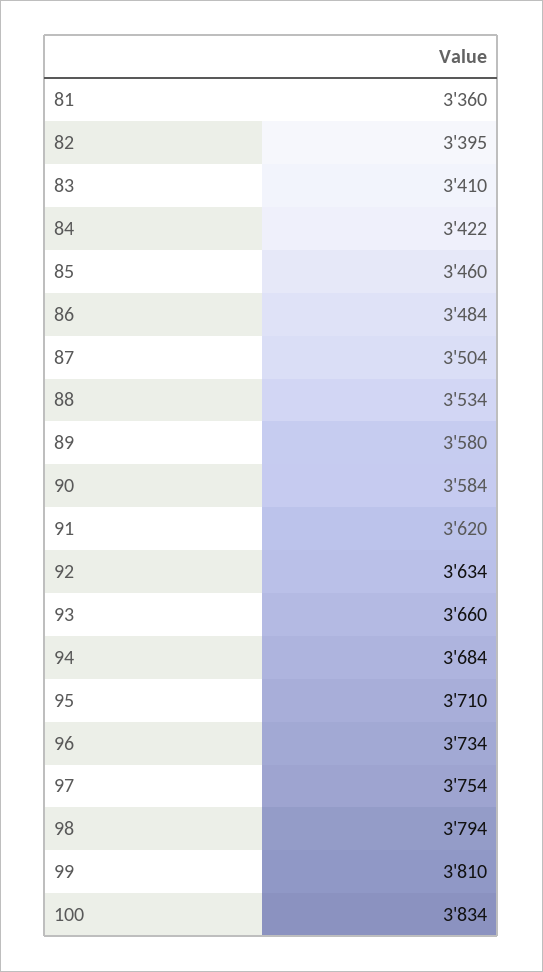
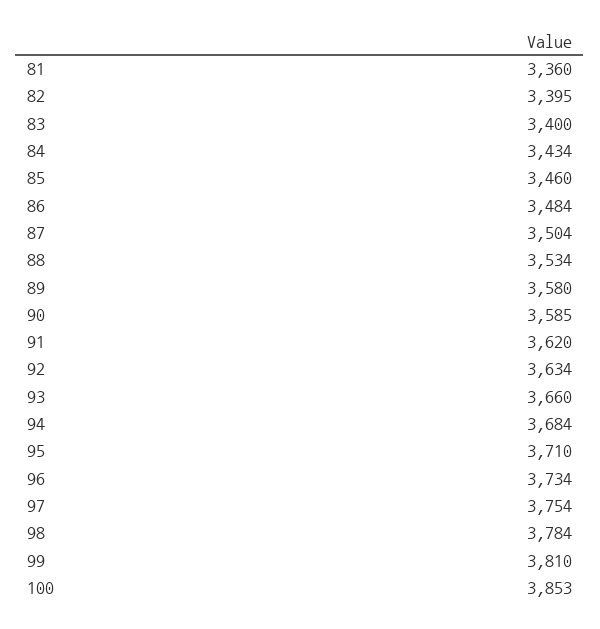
  {
    "81": 3360,
    "82": 3395,
-   "83": 3410,
+   "83": 3400,
-   "84": 3422,
+   "84": 3434,
    "85": 3460,
    "86": 3484,
    "87": 3504,
    "88": 3534,
    "89": 3580,
-   "90": 3584,
+   "90": 3585,
    "91": 3620,
    "92": 3634,
    "93": 3660,
    "94": 3684,
    "95": 3710,
    "96": 3734,
    "97": 3754,
-   "98": 3794,
+   "98": 3784,
    "99": 3810,
-   "100": 3834
+   "100": 3853
  }

